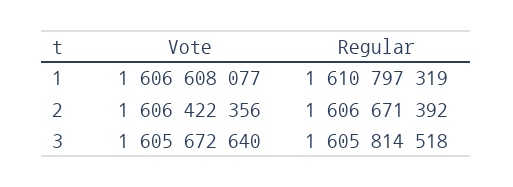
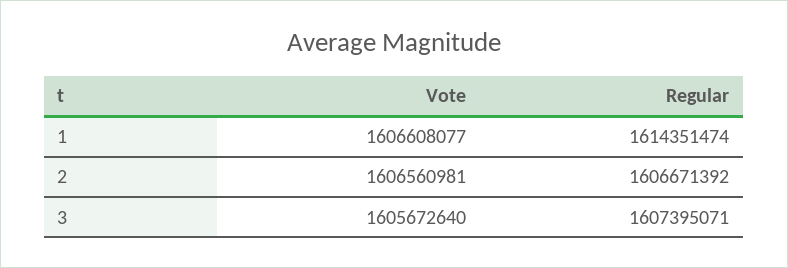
  {
    "Vote": {
      "1": 1606608077,
-     "2": 1606422356,
+     "2": 1606560981,
      "3": 1605672640
    },
    "Regular": {
-     "1": 1610797319,
+     "1": 1614351474,
      "2": 1606671392,
-     "3": 1605814518
+     "3": 1607395071
    }
  }

